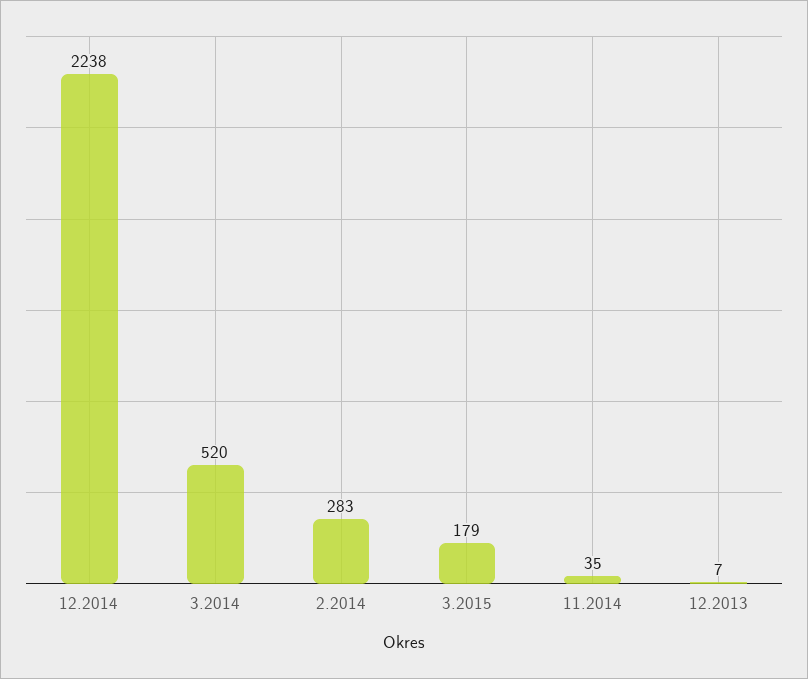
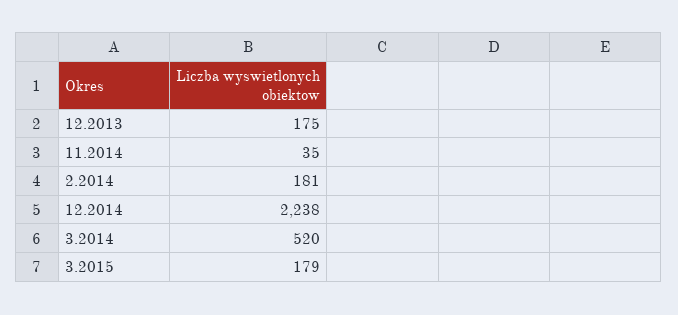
  {
    "12.2014": 2238,
    "3.2014": 520,
-   "2.2014": 283,
+   "2.2014": 181,
    "3.2015": 179,
    "11.2014": 35,
-   "12.2013": 7
+   "12.2013": 175
  }

